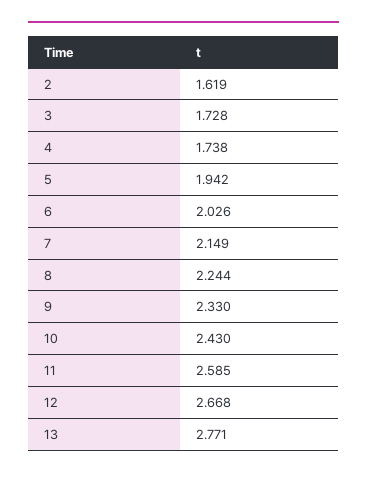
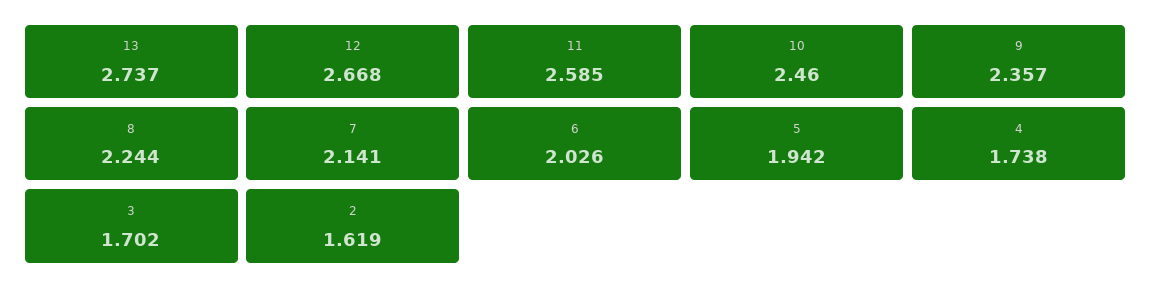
  {
    "2": 1.619,
-   "3": 1.728,
+   "3": 1.702,
    "4": 1.738,
    "5": 1.942,
    "6": 2.026,
-   "7": 2.149,
+   "7": 2.141,
    "8": 2.244,
-   "9": 2.33,
+   "9": 2.357,
-   "10": 2.43,
+   "10": 2.46,
    "11": 2.585,
    "12": 2.668,
-   "13": 2.771
+   "13": 2.737
  }

